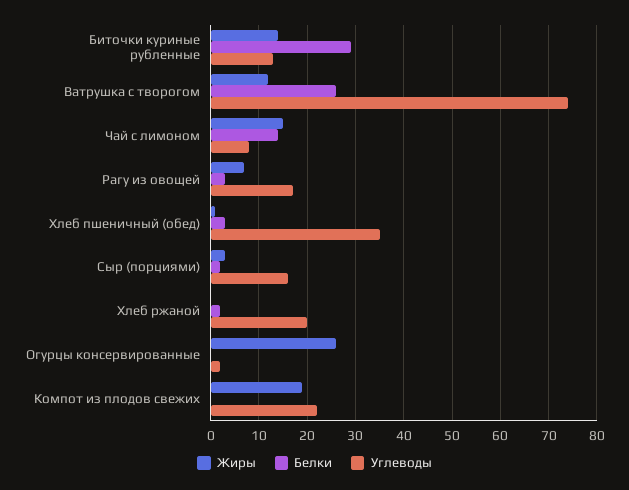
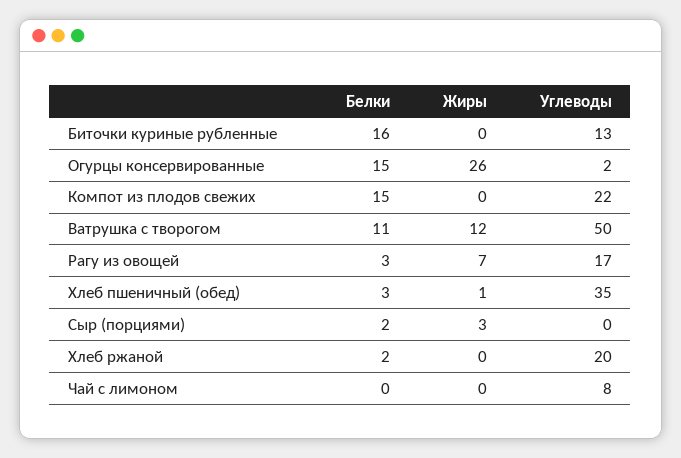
  {
    "Жиры": {
-     "Биточки куриные рубленные": 15,
+     "Биточки куриные рубленные": 0,
      "Ватрушка с творогом": 12,
-     "Чай с лимоном": 15,
+     "Чай с лимоном": 0,
      "Рагу из овощей": 7,
      "Хлеб пшеничный (обед)": 1,
      "Сыр (порциями)": 3,
      "Хлеб ржаной": 0,
      "Огурцы консервированные": 26,
-     "Компот из плодов свежих": 20
+     "Компот из плодов свежих": 0
    },
    "Белки": {
-     "Биточки куриные рубленные": 30,
+     "Биточки куриные рубленные": 16,
-     "Ватрушка с творогом": 25,
+     "Ватрушка с творогом": 11,
-     "Чай с лимоном": 15,
+     "Чай с лимоном": 0,
      "Рагу из овощей": 3,
      "Хлеб пшеничный (обед)": 3,
      "Сыр (порциями)": 2,
      "Хлеб ржаной": 2,
-     "Огурцы консервированные": 0,
+     "Огурцы консервированные": 15,
-     "Компот из плодов свежих": 0
+     "Компот из плодов свежих": 15
    },
    "Углеводы": {
      "Биточки куриные рубленные": 13,
-     "Ватрушка с творогом": 75,
+     "Ватрушка с творогом": 50,
      "Чай с лимоном": 8,
      "Рагу из овощей": 17,
      "Хлеб пшеничный (обед)": 35,
-     "Сыр (порциями)": 15,
+     "Сыр (порциями)": 0,
      "Хлеб ржаной": 20,
      "Огурцы консервированные": 2,
      "Компот из плодов свежих": 22
    }
  }

